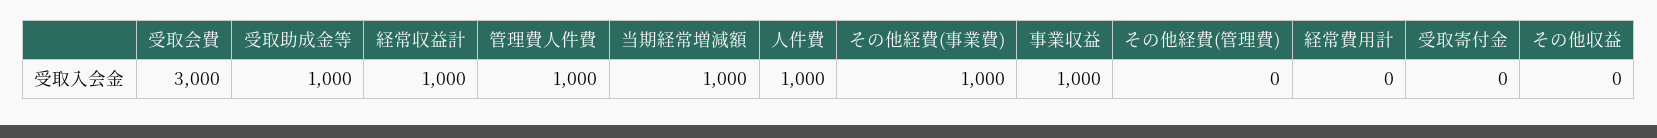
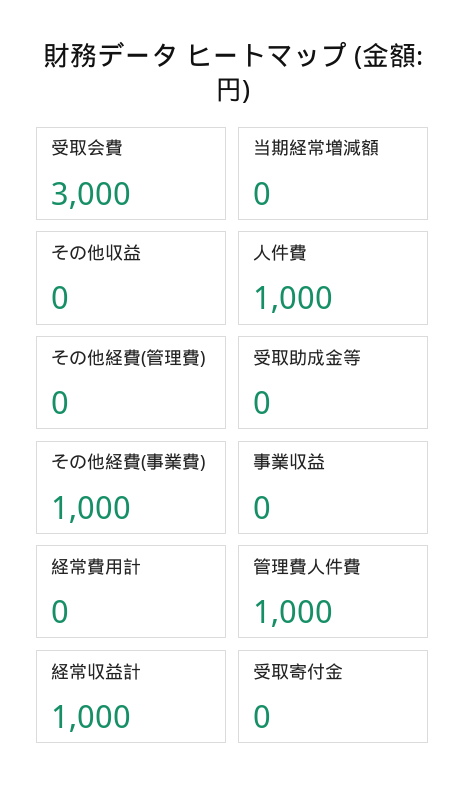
  {
    "受取会費": 3000,
-   "受取助成金等": 1000,
+   "受取助成金等": 0,
    "経常収益計": 1000,
    "管理費人件費": 1000,
-   "当期経常増減額": 1000,
+   "当期経常増減額": 0,
    "人件費": 1000,
    "その他経費(事業費)": 1000,
-   "事業収益": 1000,
+   "事業収益": 0,
    "その他経費(管理費)": 0,
    "経常費用計": 0,
    "受取寄付金": 0,
    "その他収益": 0
  }

